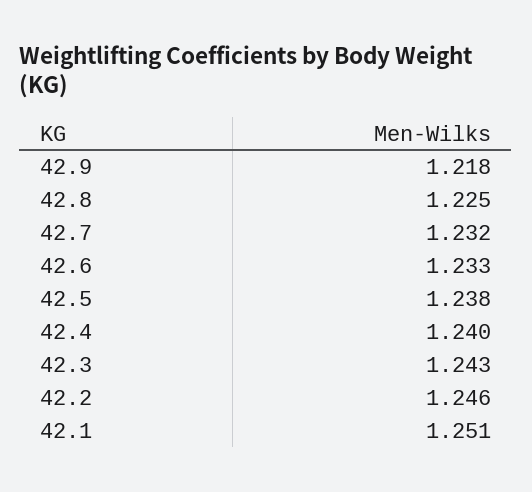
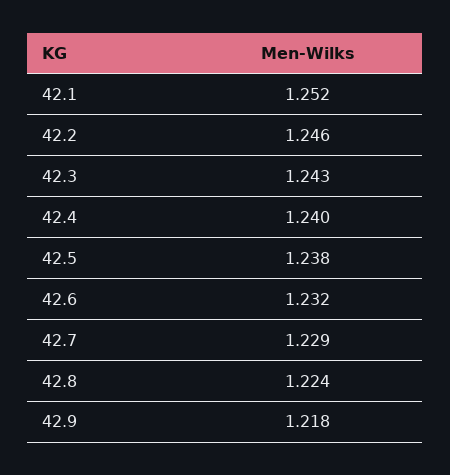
  {
    "42.9": 1.218,
-   "42.8": 1.225,
+   "42.8": 1.224,
-   "42.7": 1.232,
+   "42.7": 1.229,
-   "42.6": 1.233,
+   "42.6": 1.232,
    "42.5": 1.238,
    "42.4": 1.24,
    "42.3": 1.243,
    "42.2": 1.246,
-   "42.1": 1.251
+   "42.1": 1.252
  }

